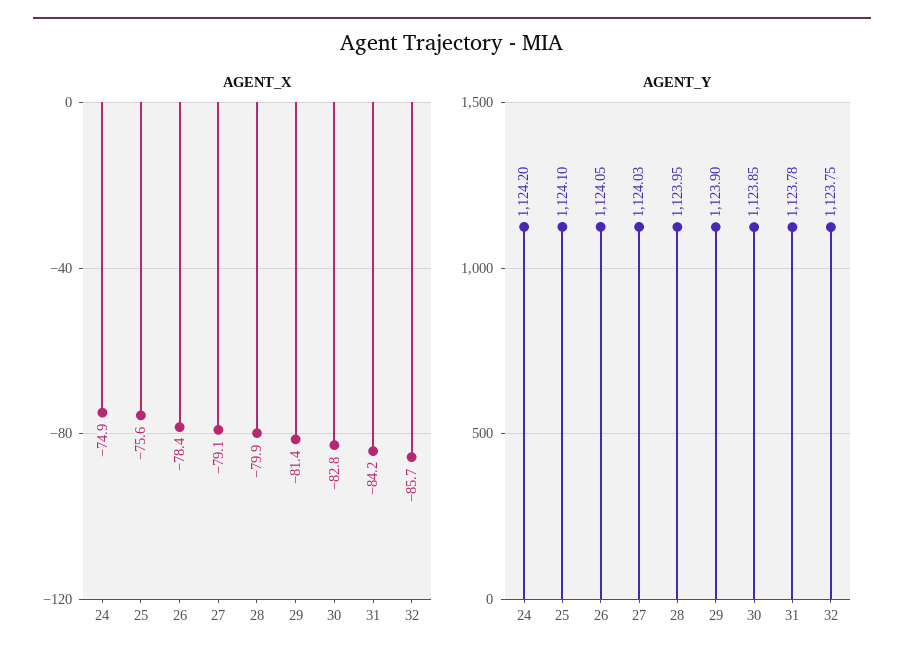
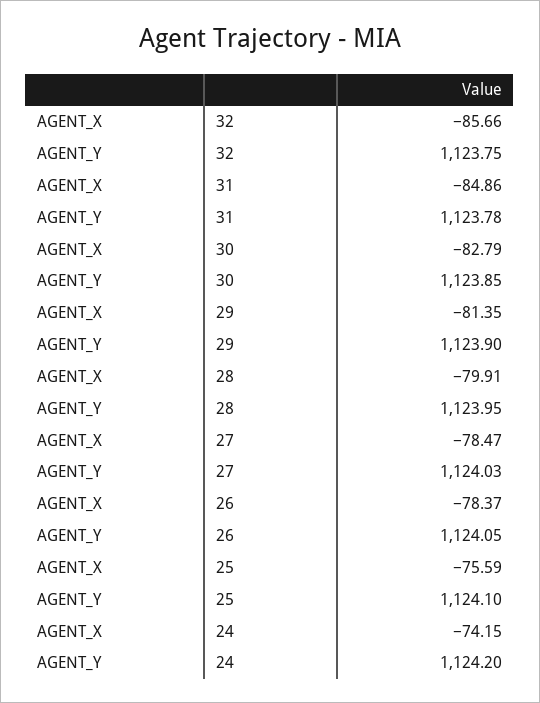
  {
    "AGENT_X": {
-     "24": -74.9,
+     "24": -74.15,
      "25": -75.59,
      "26": -78.37,
-     "27": -79.1,
+     "27": -78.47,
      "28": -79.91,
      "29": -81.35,
      "30": -82.79,
-     "31": -84.2,
+     "31": -84.86,
      "32": -85.66
    },
    "AGENT_Y": {
      "24": 1124.2,
      "25": 1124.1,
      "26": 1124.05,
      "27": 1124.03,
      "28": 1123.95,
      "29": 1123.9,
      "30": 1123.85,
      "31": 1123.78,
      "32": 1123.75
    }
  }

